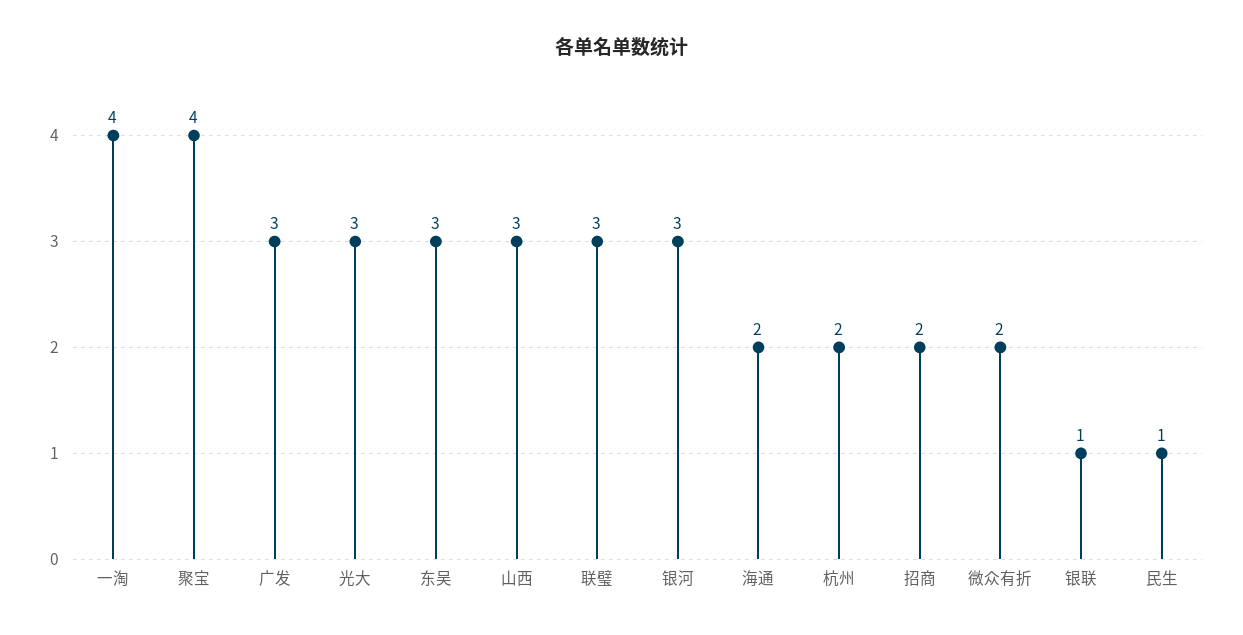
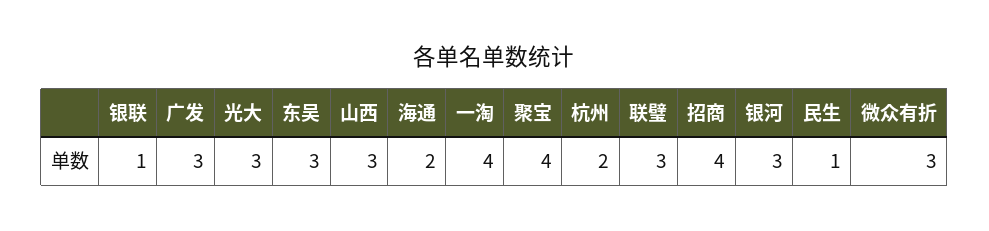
  {
    "一淘": 4,
    "聚宝": 4,
    "广发": 3,
    "光大": 3,
    "东吴": 3,
    "山西": 3,
    "联璧": 3,
    "银河": 3,
    "海通": 2,
    "杭州": 2,
-   "招商": 2,
+   "招商": 4,
-   "微众有折": 2,
+   "微众有折": 3,
    "银联": 1,
    "民生": 1
  }

